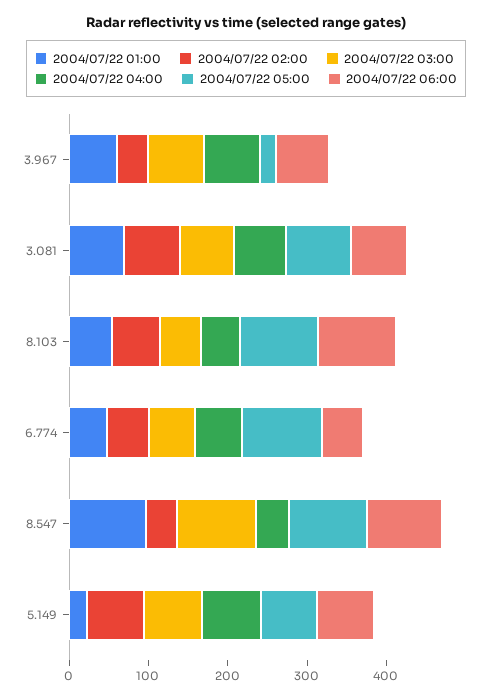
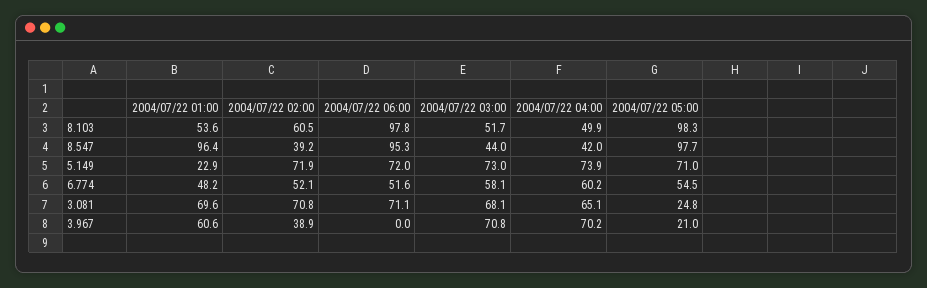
  {
    "2004/07/22 01:00": {
      "3.967": 60.6,
      "3.081": 69.6,
      "8.103": 53.6,
      "6.774": 48.2,
      "8.547": 96.4,
      "5.149": 22.9
    },
    "2004/07/22 02:00": {
      "3.967": 38.9,
      "3.081": 70.8,
      "8.103": 60.5,
      "6.774": 52.1,
      "8.547": 39.2,
      "5.149": 71.9
    },
    "2004/07/22 03:00": {
      "3.967": 70.8,
      "3.081": 68.1,
      "8.103": 51.7,
      "6.774": 58.1,
-     "8.547": 100,
+     "8.547": 44,
      "5.149": 73
    },
    "2004/07/22 04:00": {
      "3.967": 70.2,
      "3.081": 65.1,
      "8.103": 49.9,
      "6.774": 60.2,
      "8.547": 42,
      "5.149": 73.9
    },
    "2004/07/22 05:00": {
      "3.967": 21,
-     "3.081": 80,
+     "3.081": 24.8,
      "8.103": 98.3,
-     "6.774": 100,
+     "6.774": 54.5,
      "8.547": 97.7,
      "5.149": 71
    },
    "2004/07/22 06:00": {
-     "3.967": 60,
+     "3.967": 0,
      "3.081": 71.1,
      "8.103": 97.8,
      "6.774": 51.6,
      "8.547": 95.3,
      "5.149": 72
    }
  }

